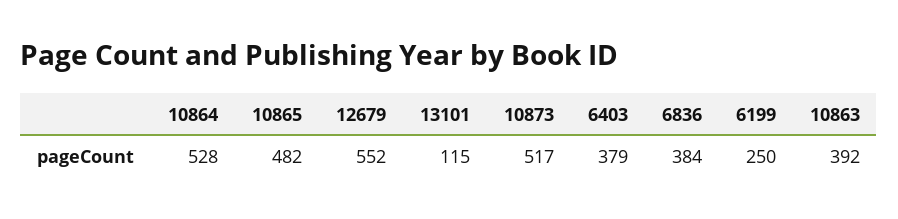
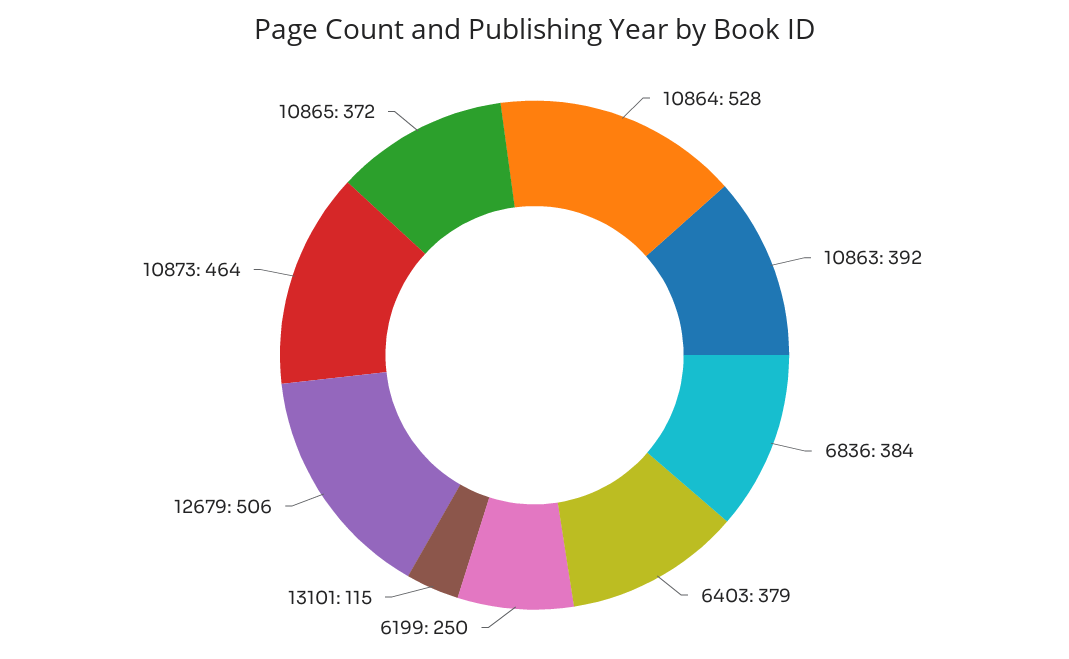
  {
    "10864": 528,
-   "10865": 482,
+   "10865": 372,
-   "12679": 552,
+   "12679": 506,
    "13101": 115,
-   "10873": 517,
+   "10873": 464,
    "6403": 379,
    "6836": 384,
    "6199": 250,
    "10863": 392
  }

